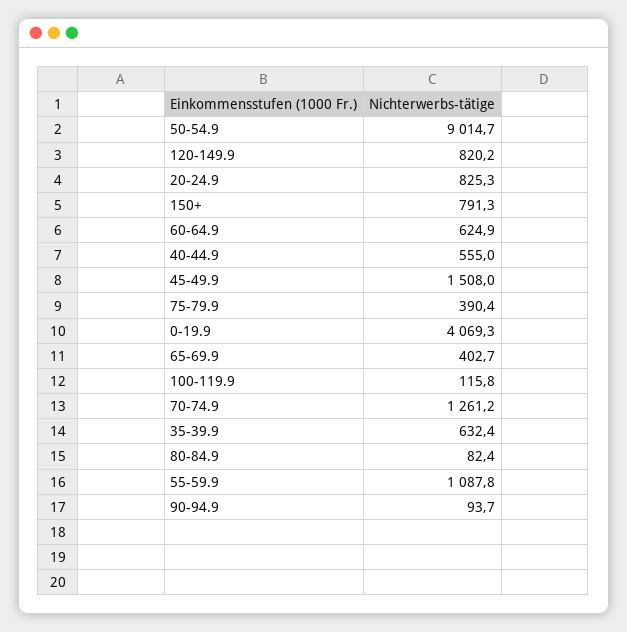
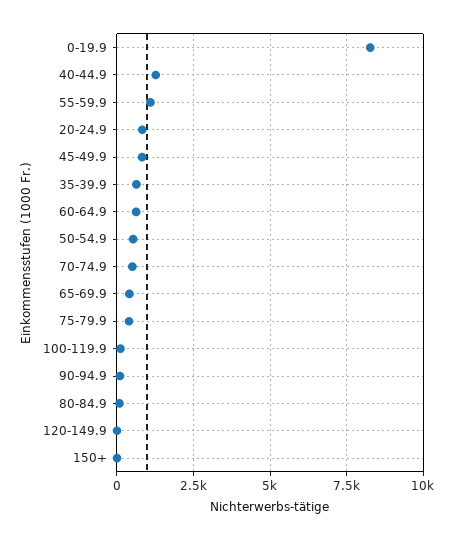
  {
-   "50-54.9": 9014.7,
+   "50-54.9": 500,
-   "120-149.9": 820.2,
+   "120-149.9": 0,
    "20-24.9": 825.3,
-   "150+": 791.3,
+   "150+": 0,
    "60-64.9": 624.9,
-   "40-44.9": 555,
+   "40-44.9": 1250,
-   "45-49.9": 1508,
+   "45-49.9": 750,
    "75-79.9": 390.4,
-   "0-19.9": 4069.3,
+   "0-19.9": 8250,
    "65-69.9": 402.7,
    "100-119.9": 115.8,
-   "70-74.9": 1261.2,
+   "70-74.9": 500,
    "35-39.9": 632.4,
    "80-84.9": 82.4,
    "55-59.9": 1087.8,
    "90-94.9": 93.7
  }

